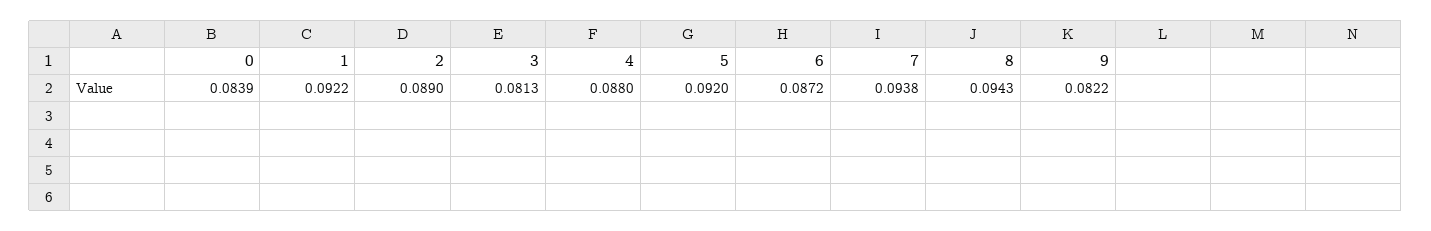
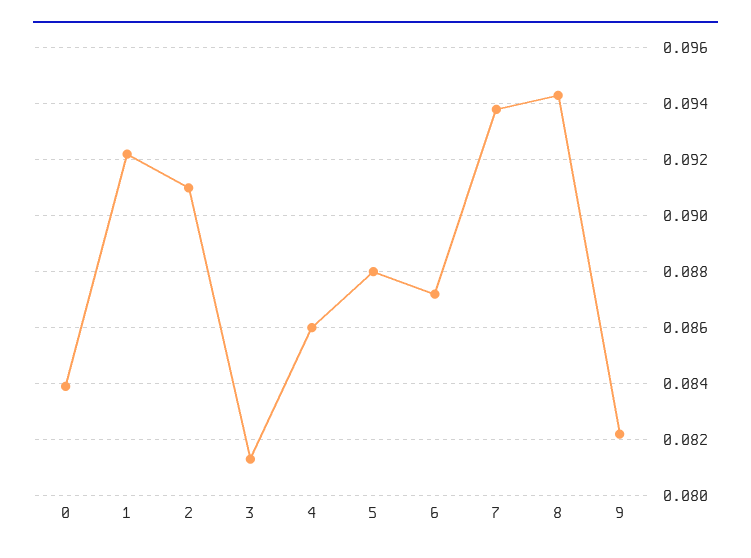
  {
    "0": 0.0839,
    "1": 0.0922,
-   "2": 0.089,
+   "2": 0.091,
    "3": 0.0813,
-   "4": 0.088,
+   "4": 0.086,
-   "5": 0.092,
+   "5": 0.088,
    "6": 0.0872,
    "7": 0.0938,
    "8": 0.0943,
    "9": 0.0822
  }

